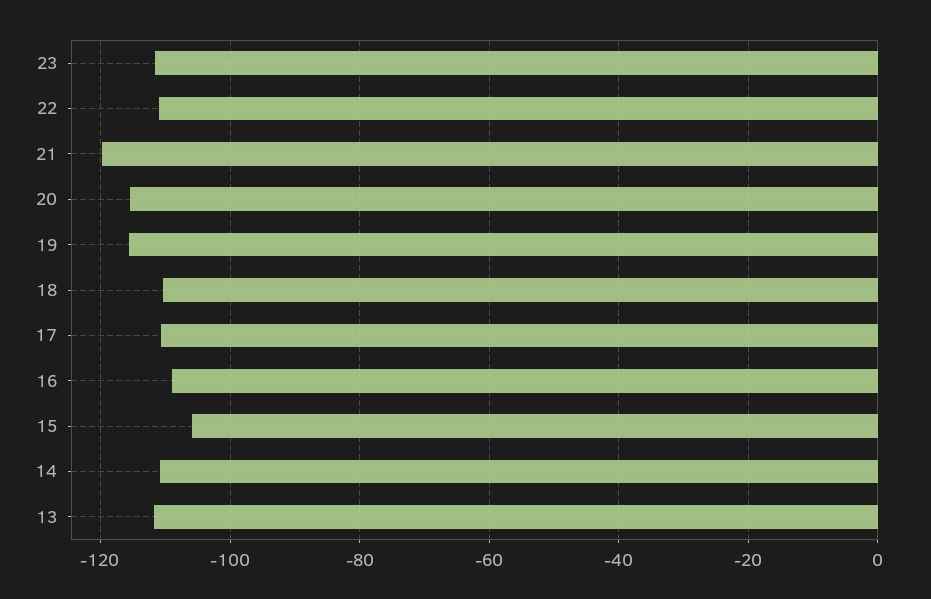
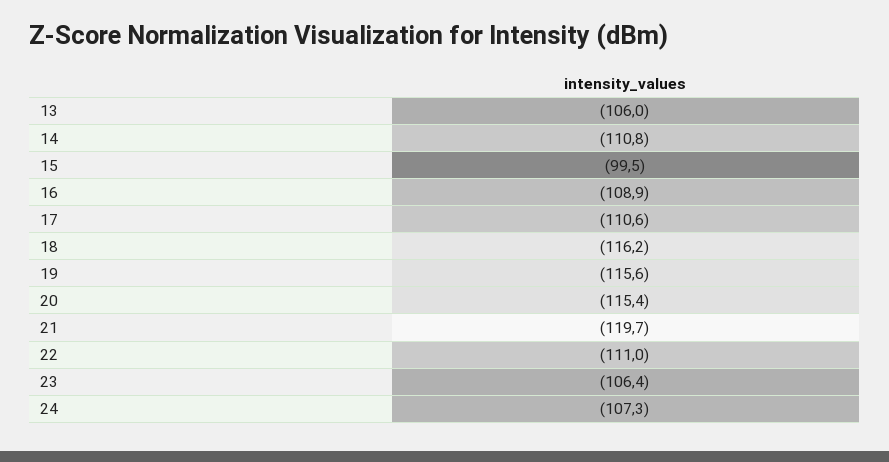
  {
-   "23": -112,
+   "23": -106.4,
    "22": -111,
    "21": -119.7,
    "20": -115.4,
    "19": -115.6,
-   "18": -110,
+   "18": -116.2,
    "17": -110.6,
    "16": -108.9,
-   "15": -106,
+   "15": -99.5,
    "14": -110.8,
-   "13": -112
+   "13": -106,
+   "24": -107.3
  }

